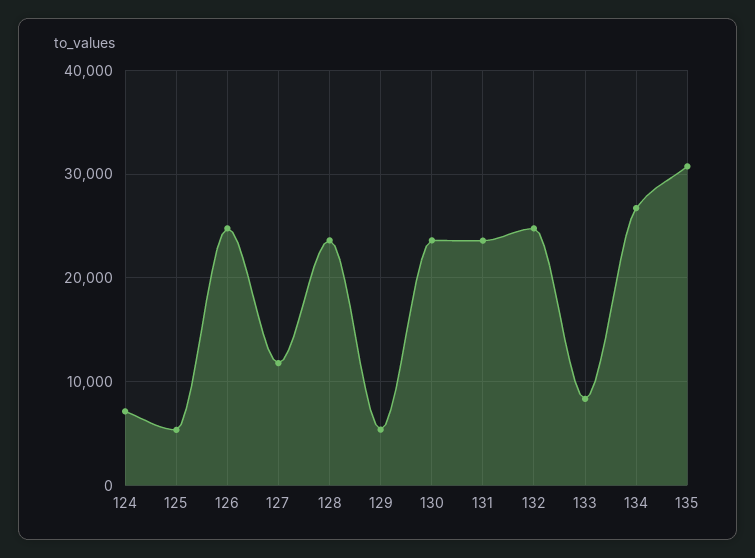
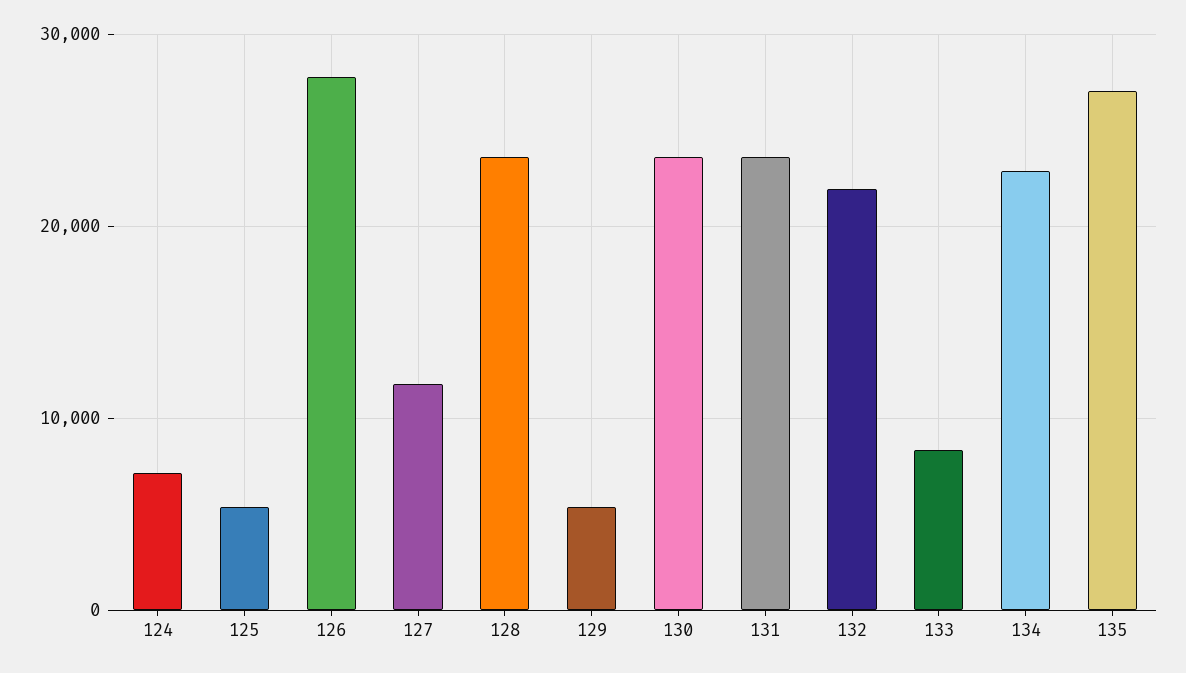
  {
    "124": 7000,
    "125": 5000,
-   "126": 25000,
+   "126": 28000,
    "127": 12000,
    "128": 24000,
    "129": 5000,
    "130": 24000,
    "131": 24000,
-   "132": 25000,
+   "132": 22000,
    "133": 8000,
-   "134": 27000,
+   "134": 23000,
-   "135": 31000
+   "135": 27000
  }

